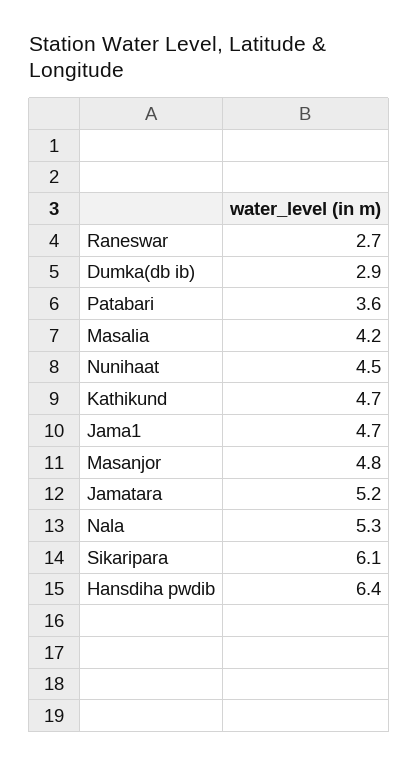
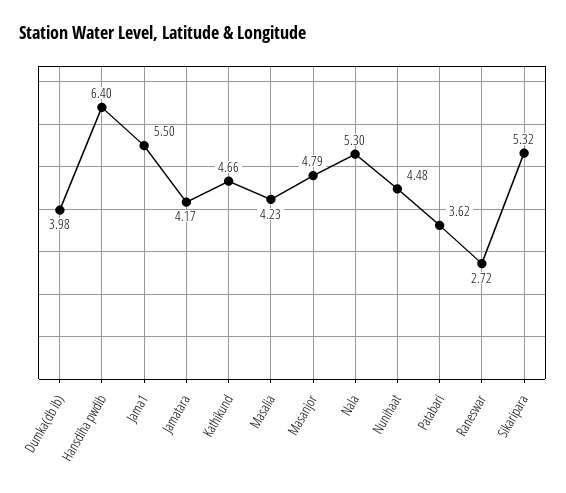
  {
    "Raneswar": 2.72,
-   "Dumka(db ib)": 2.9,
+   "Dumka(db ib)": 3.98,
    "Patabari": 3.62,
    "Masalia": 4.23,
    "Nunihaat": 4.48,
    "Kathikund": 4.66,
-   "Jama1": 4.7,
+   "Jama1": 5.5,
    "Masanjor": 4.79,
-   "Jamatara": 5.2,
+   "Jamatara": 4.17,
    "Nala": 5.3,
-   "Sikaripara": 6.1,
+   "Sikaripara": 5.32,
    "Hansdiha pwdib": 6.4
  }

